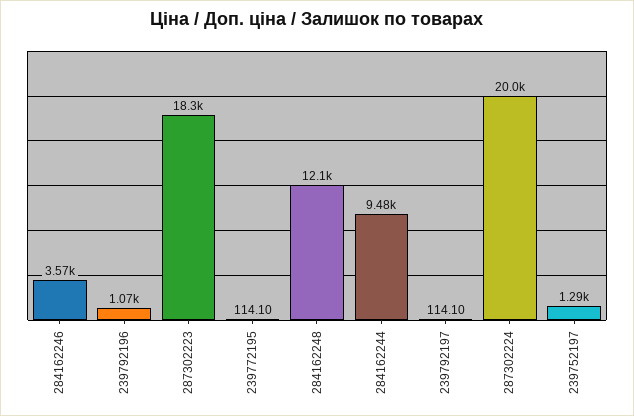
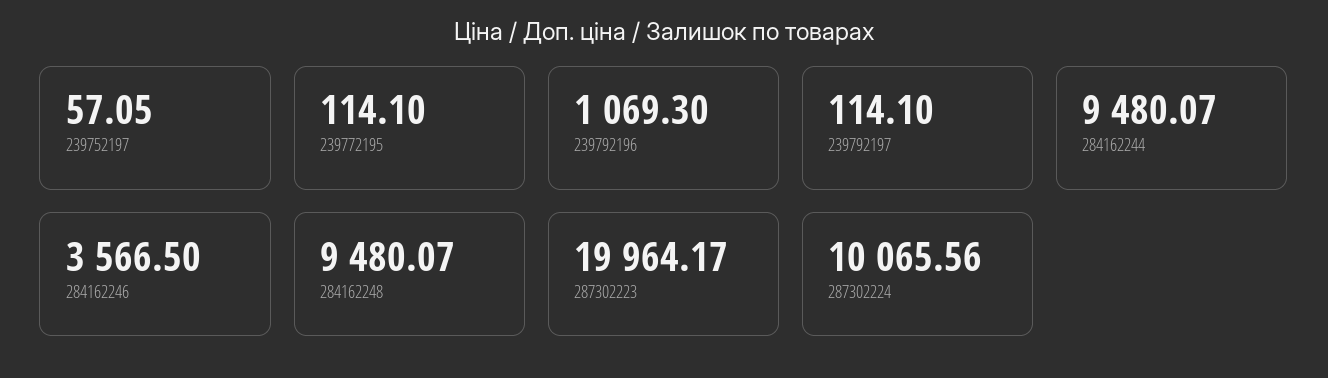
  {
    "284162246": 3566.5,
    "239792196": 1069.3,
-   "287302223": 18300,
+   "287302223": 19964.17,
    "239772195": 114.1,
-   "284162248": 12100,
+   "284162248": 9480.07,
    "284162244": 9480.07,
    "239792197": 114.1,
-   "287302224": 20000,
+   "287302224": 10065.56,
-   "239752197": 1290
+   "239752197": 57.05
  }

